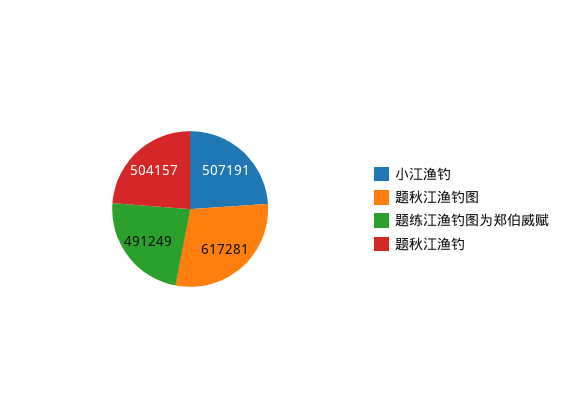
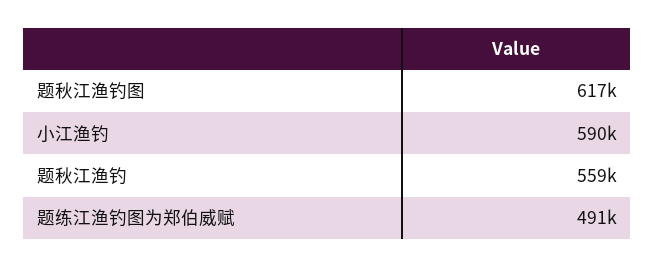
  {
-   "小江渔钓": 507191,
+   "小江渔钓": 590000,
    "题秋江渔钓图": 617281,
    "题练江渔钓图为郑伯威赋": 491249,
-   "题秋江渔钓": 504157
+   "题秋江渔钓": 559000
  }

